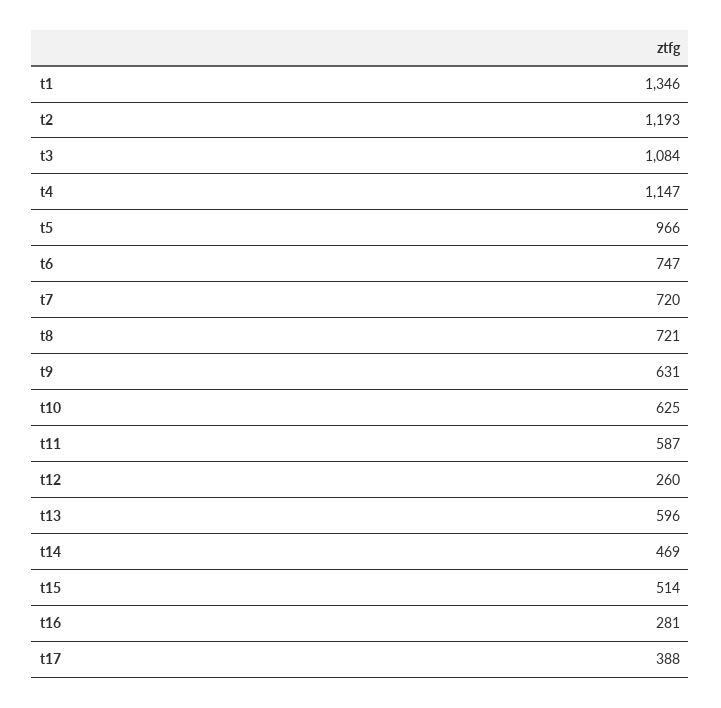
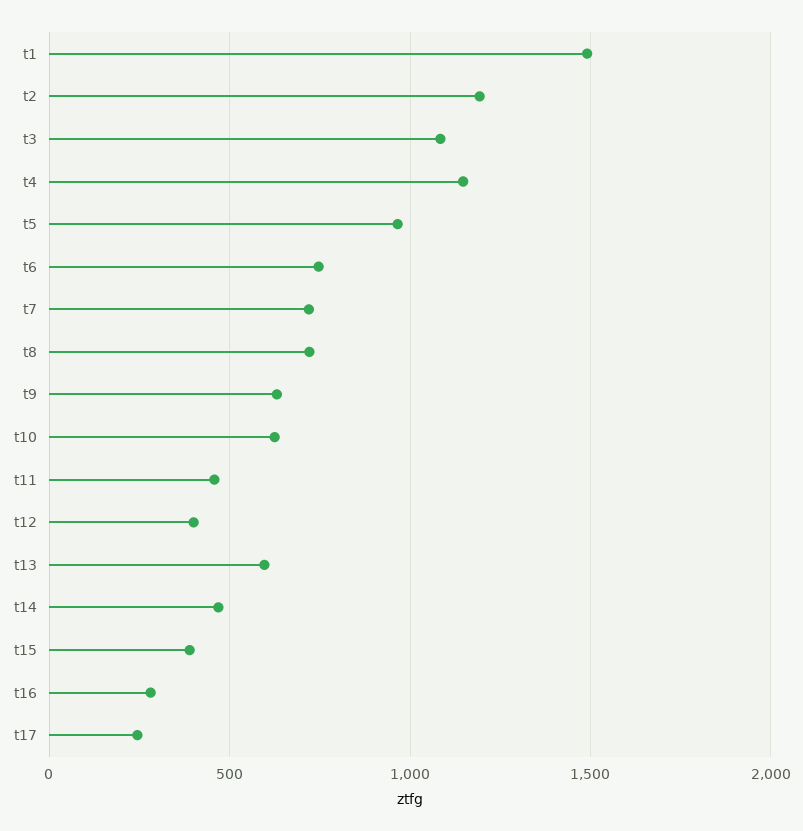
  {
-   "t1": 1346,
+   "t1": 1500,
    "t2": 1193,
    "t3": 1084,
    "t4": 1147,
    "t5": 966,
    "t6": 747,
    "t7": 720,
    "t8": 721,
    "t9": 631,
    "t10": 625,
-   "t11": 587,
+   "t11": 450,
-   "t12": 260,
+   "t12": 400,
    "t13": 596,
    "t14": 469,
-   "t15": 514,
+   "t15": 400,
    "t16": 281,
-   "t17": 388
+   "t17": 250
  }

